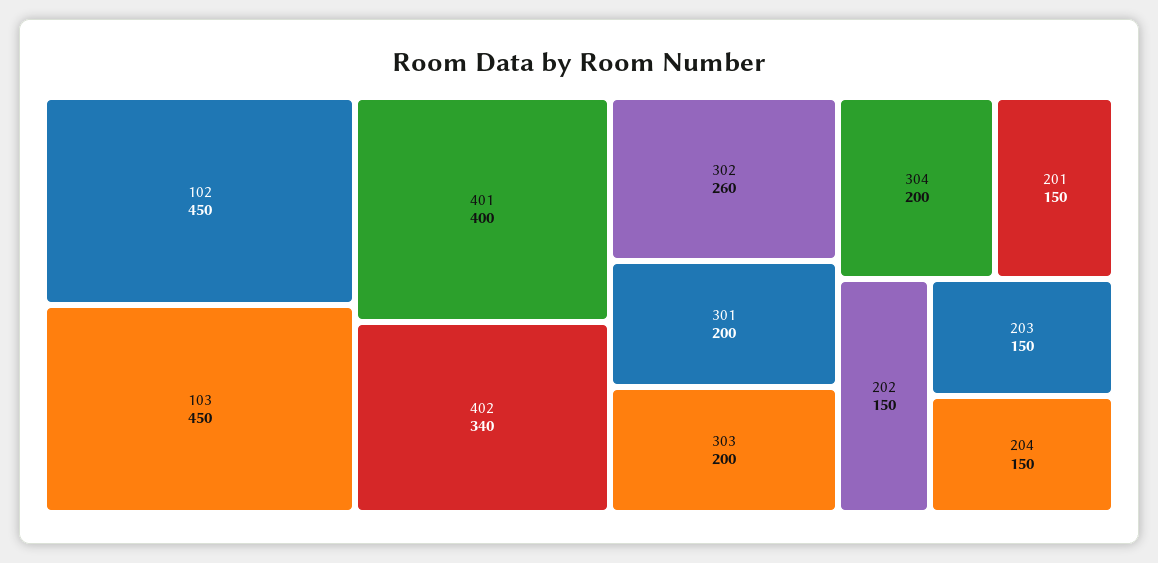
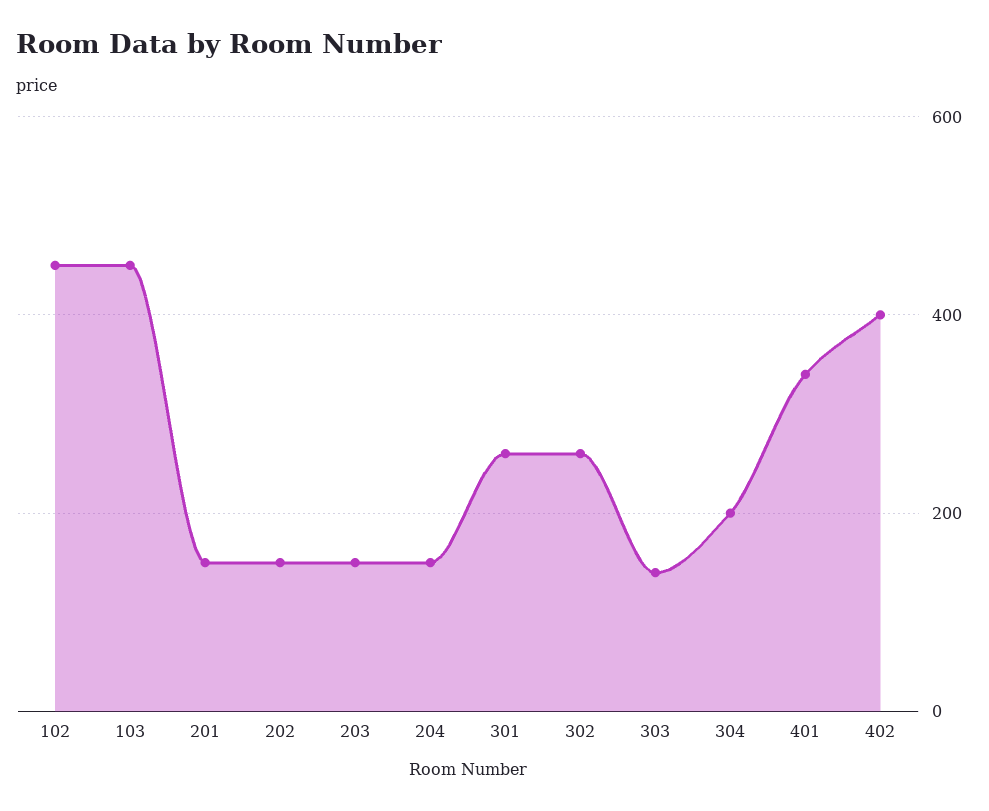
  {
    "102": 450,
    "103": 450,
-   "401": 400,
+   "401": 340,
-   "402": 340,
+   "402": 400,
    "302": 260,
-   "301": 200,
+   "301": 260,
-   "303": 200,
+   "303": 140,
    "304": 200,
    "201": 150,
    "202": 150,
    "203": 150,
    "204": 150
  }

